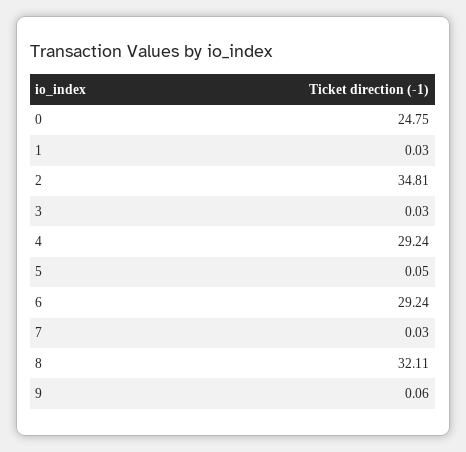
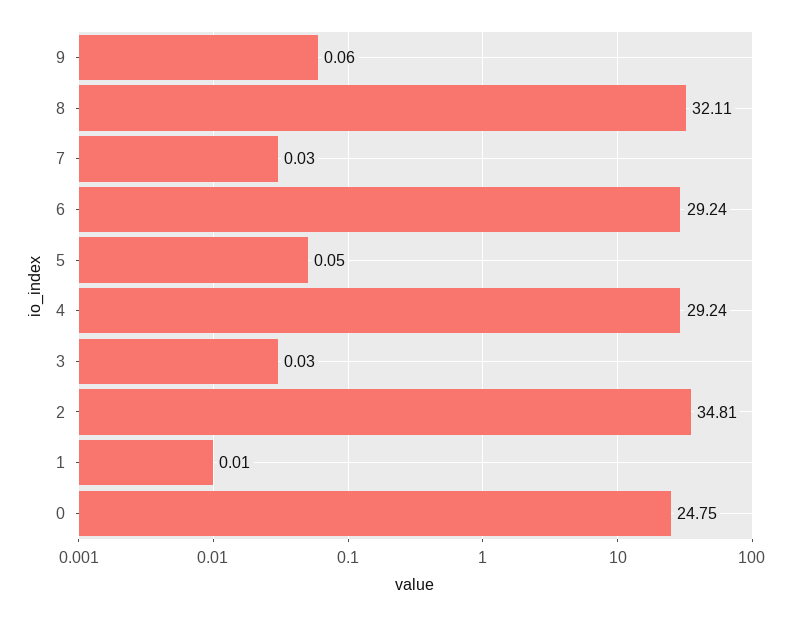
  {
    "0": 24.75,
-   "1": 0.03,
+   "1": 0.01,
    "2": 34.81,
    "3": 0.03,
    "4": 29.24,
    "5": 0.05,
    "6": 29.24,
    "7": 0.03,
    "8": 32.11,
    "9": 0.06
  }

